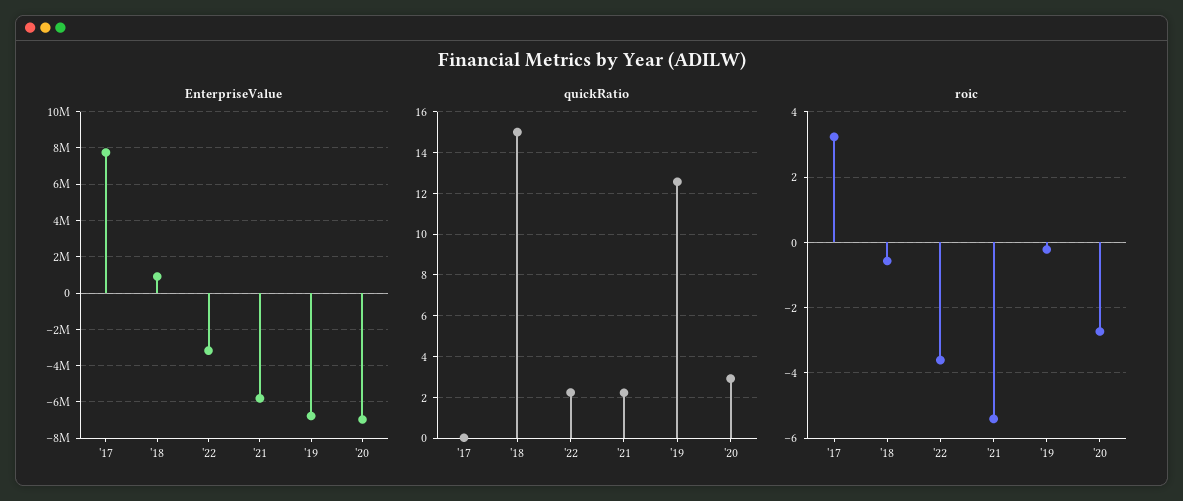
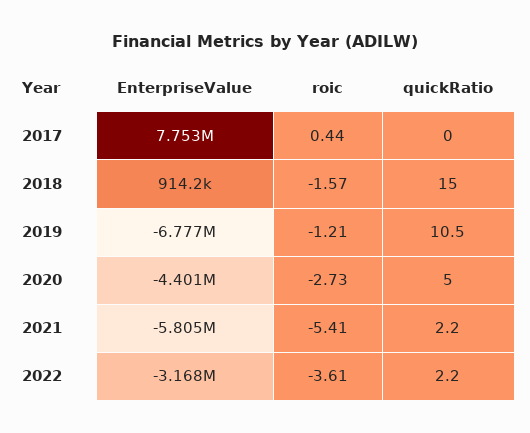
  {
    "EnterpriseValue": {
      "'17": 7753000,
      "'18": 914200,
      "'22": -3168000,
      "'21": -5805000,
      "'19": -6777000,
-     "'20": -7000000
+     "'20": -4401000
    },
    "quickRatio": {
      "'17": 0,
      "'18": 15,
      "'22": 2.2,
      "'21": 2.2,
-     "'19": 12.5,
+     "'19": 10.5,
-     "'20": 3
+     "'20": 5
    },
    "roic": {
-     "'17": 3.2,
+     "'17": 0.44,
-     "'18": -0.6,
+     "'18": -1.57,
      "'22": -3.61,
      "'21": -5.41,
-     "'19": -0.2,
+     "'19": -1.21,
      "'20": -2.73
    }
  }

